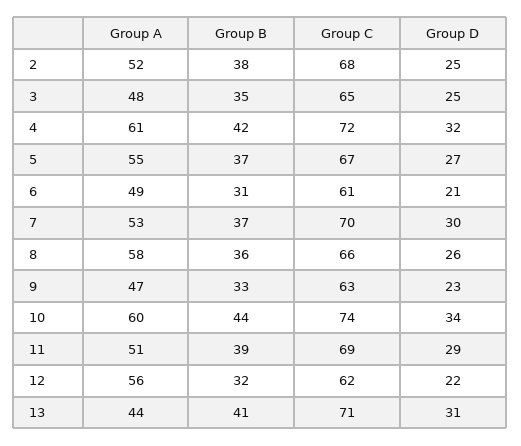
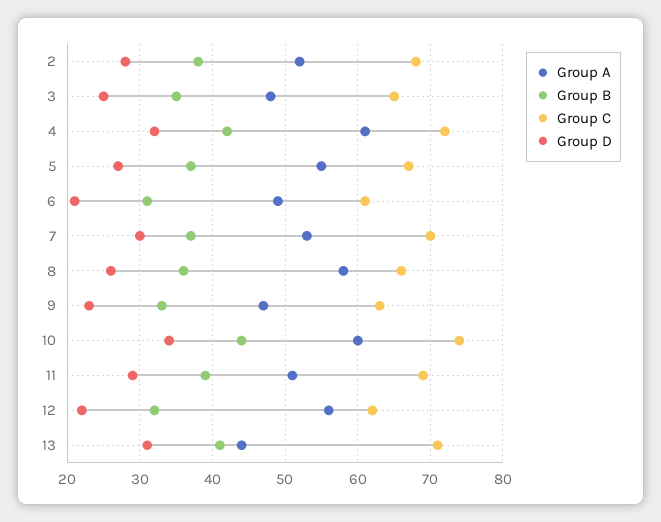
  {
    "Group A": {
      "2": 52,
      "3": 48,
      "4": 61,
      "5": 55,
      "6": 49,
      "7": 53,
      "8": 58,
      "9": 47,
      "10": 60,
      "11": 51,
      "12": 56,
      "13": 44
    },
    "Group B": {
      "2": 38,
      "3": 35,
      "4": 42,
      "5": 37,
      "6": 31,
      "7": 37,
      "8": 36,
      "9": 33,
      "10": 44,
      "11": 39,
      "12": 32,
      "13": 41
    },
    "Group C": {
      "2": 68,
      "3": 65,
      "4": 72,
      "5": 67,
      "6": 61,
      "7": 70,
      "8": 66,
      "9": 63,
      "10": 74,
      "11": 69,
      "12": 62,
      "13": 71
    },
    "Group D": {
-     "2": 25,
+     "2": 28,
      "3": 25,
      "4": 32,
      "5": 27,
      "6": 21,
      "7": 30,
      "8": 26,
      "9": 23,
      "10": 34,
      "11": 29,
      "12": 22,
      "13": 31
    }
  }

